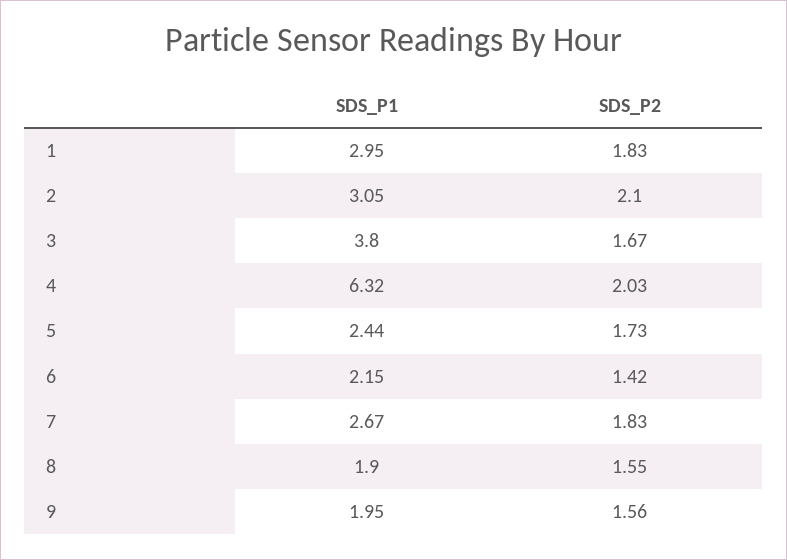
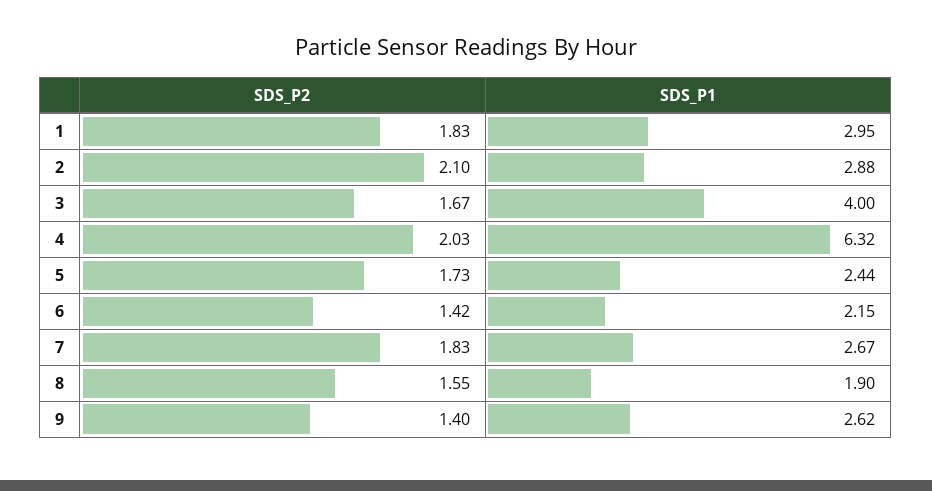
  {
    "SDS_P1": {
      "1": 2.95,
-     "2": 3.05,
+     "2": 2.88,
-     "3": 3.8,
+     "3": 4,
      "4": 6.32,
      "5": 2.44,
      "6": 2.15,
      "7": 2.67,
      "8": 1.9,
-     "9": 1.95
+     "9": 2.62
    },
    "SDS_P2": {
      "1": 1.83,
      "2": 2.1,
      "3": 1.67,
      "4": 2.03,
      "5": 1.73,
      "6": 1.42,
      "7": 1.83,
      "8": 1.55,
-     "9": 1.56
+     "9": 1.4
    }
  }

